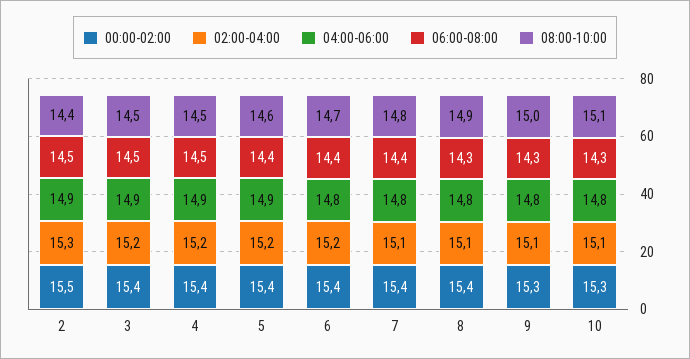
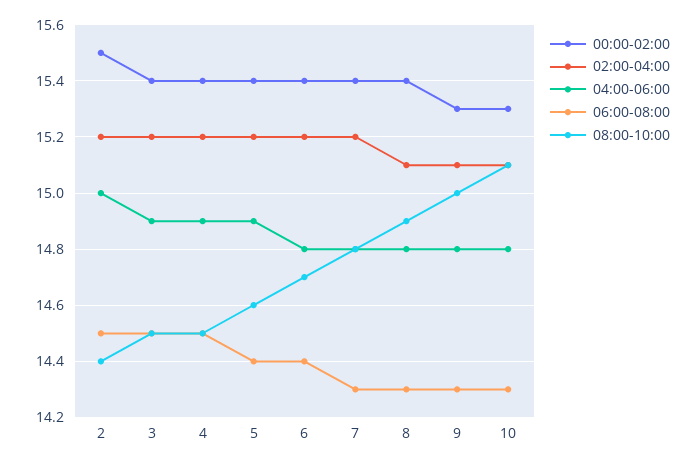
  {
    "00:00-02:00": {
      "2": 15.5,
      "3": 15.4,
      "4": 15.4,
      "5": 15.4,
      "6": 15.4,
      "7": 15.4,
      "8": 15.4,
      "9": 15.3,
      "10": 15.3
    },
    "02:00-04:00": {
-     "2": 15.3,
+     "2": 15.2,
      "3": 15.2,
      "4": 15.2,
      "5": 15.2,
      "6": 15.2,
-     "7": 15.1,
+     "7": 15.2,
      "8": 15.1,
      "9": 15.1,
      "10": 15.1
    },
    "04:00-06:00": {
-     "2": 14.9,
+     "2": 15,
      "3": 14.9,
      "4": 14.9,
      "5": 14.9,
      "6": 14.8,
      "7": 14.8,
      "8": 14.8,
      "9": 14.8,
      "10": 14.8
    },
    "06:00-08:00": {
      "2": 14.5,
      "3": 14.5,
      "4": 14.5,
      "5": 14.4,
      "6": 14.4,
-     "7": 14.4,
+     "7": 14.3,
      "8": 14.3,
      "9": 14.3,
      "10": 14.3
    },
    "08:00-10:00": {
      "2": 14.4,
      "3": 14.5,
      "4": 14.5,
      "5": 14.6,
      "6": 14.7,
      "7": 14.8,
      "8": 14.9,
      "9": 15,
      "10": 15.1
    }
  }

